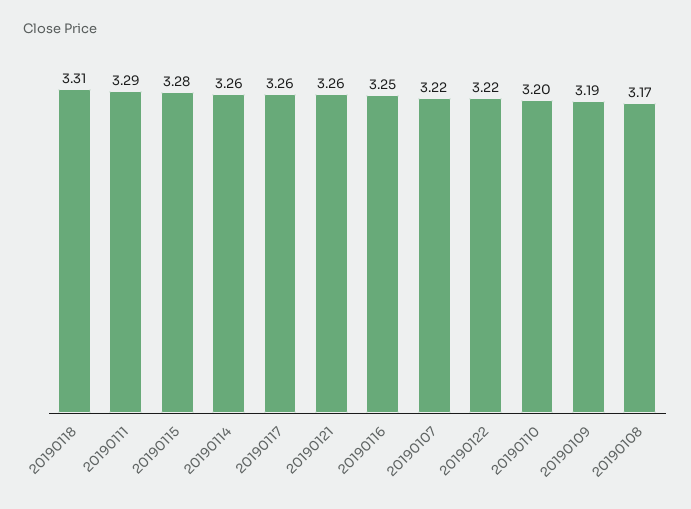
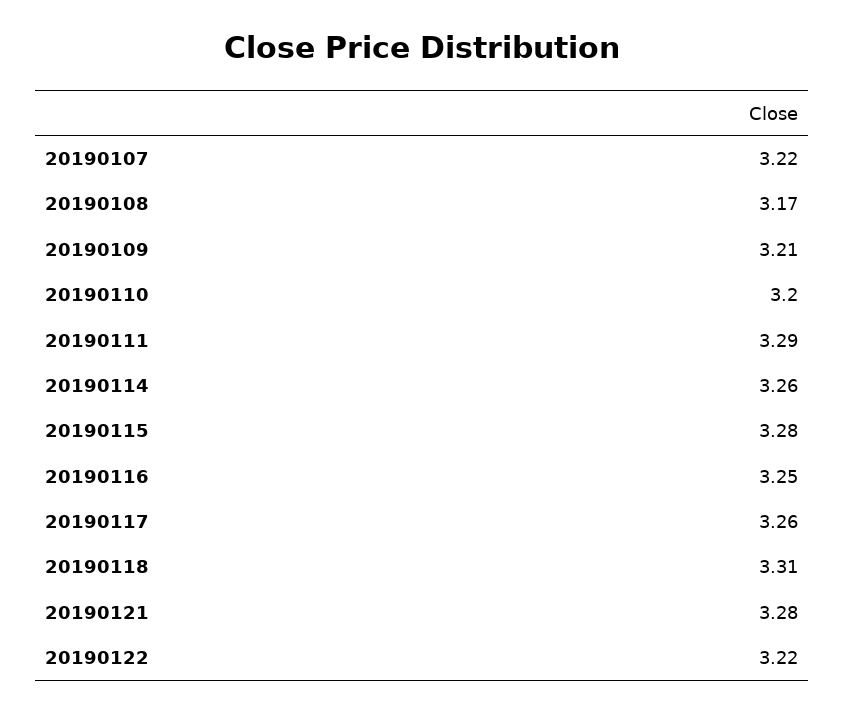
  {
    "20190118": 3.31,
    "20190111": 3.29,
    "20190115": 3.28,
    "20190114": 3.26,
    "20190117": 3.26,
-   "20190121": 3.26,
+   "20190121": 3.28,
    "20190116": 3.25,
    "20190107": 3.22,
    "20190122": 3.22,
    "20190110": 3.2,
-   "20190109": 3.19,
+   "20190109": 3.21,
    "20190108": 3.17
  }

